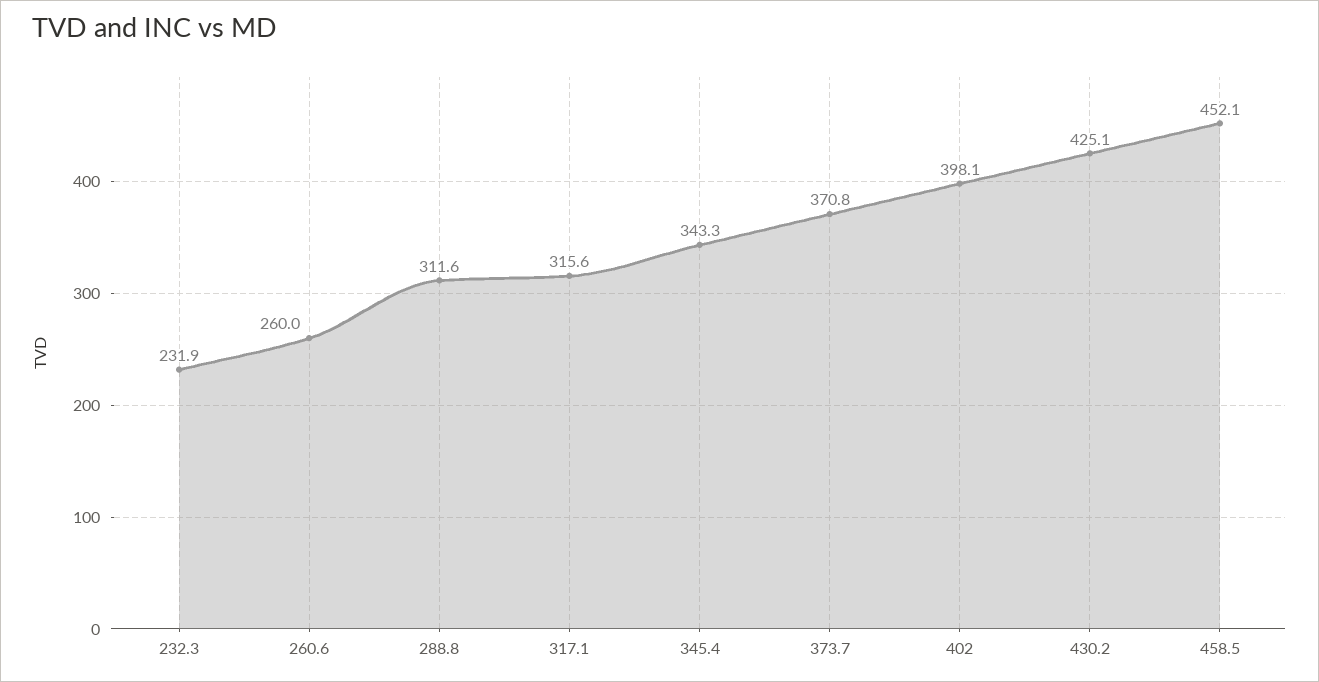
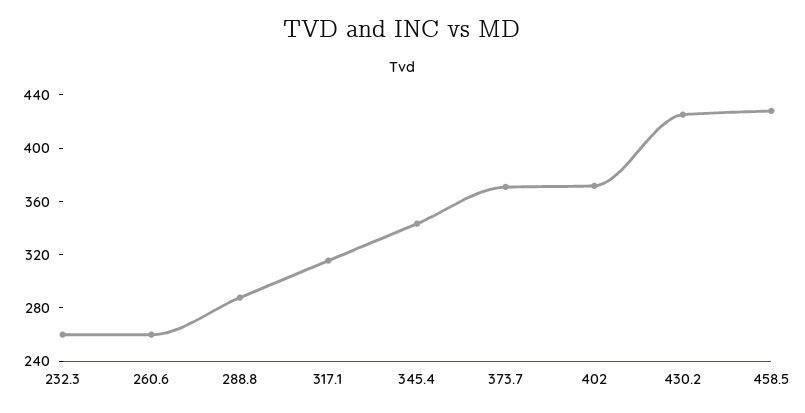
  {
-   "232.3": 231.9,
+   "232.3": 260,
    "260.6": 260,
-   "288.8": 311.6,
+   "288.8": 290,
    "317.1": 315.6,
    "345.4": 343.3,
    "373.7": 370.8,
-   "402": 398.1,
+   "402": 370,
    "430.2": 425.1,
-   "458.5": 452.1
+   "458.5": 430
  }

